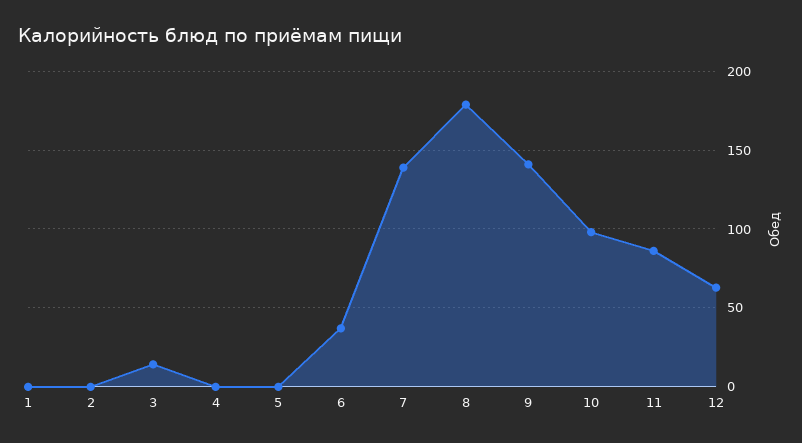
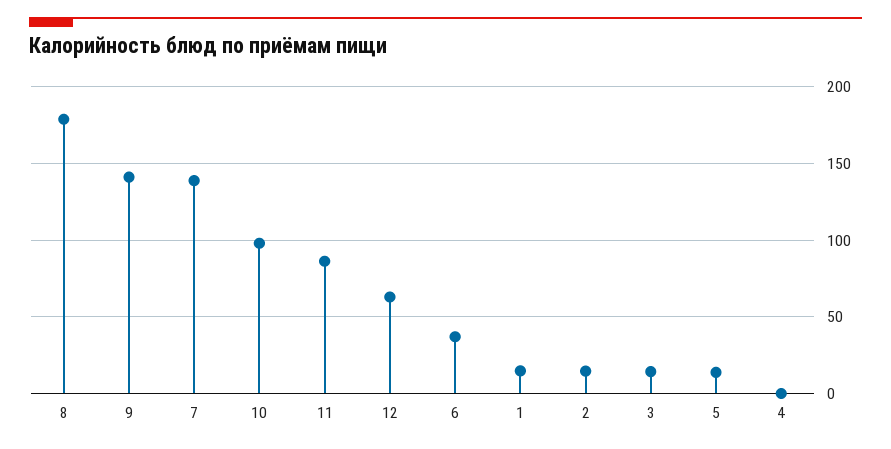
  {
-   "1": 0,
+   "1": 15,
-   "2": 0,
+   "2": 15,
    "3": 15,
    "4": 0,
-   "5": 0,
+   "5": 15,
    "6": 35,
    "7": 140,
    "8": 180,
    "9": 140,
    "10": 100,
    "11": 85,
    "12": 65
  }

